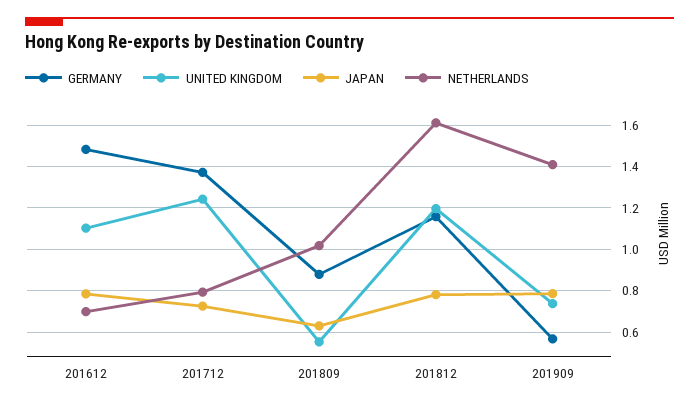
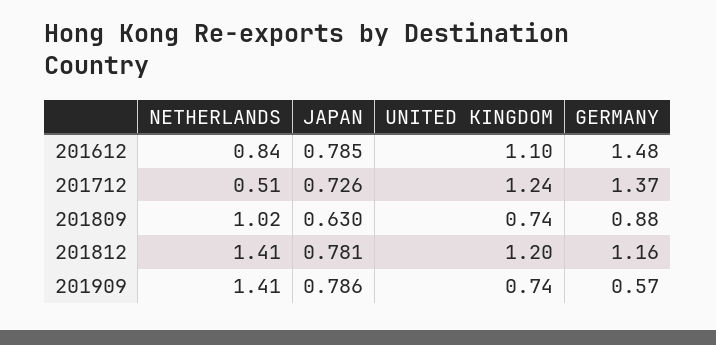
  {
    "GERMANY": {
      "201612": 1.48,
      "201712": 1.37,
      "201809": 0.88,
      "201812": 1.16,
      "201909": 0.57
    },
    "UNITED KINGDOM": {
      "201612": 1.1,
      "201712": 1.24,
-     "201809": 0.55,
+     "201809": 0.74,
      "201812": 1.2,
      "201909": 0.74
    },
    "JAPAN": {
      "201612": 0.785,
      "201712": 0.726,
      "201809": 0.63,
      "201812": 0.781,
      "201909": 0.786
    },
    "NETHERLANDS": {
-     "201612": 0.7,
+     "201612": 0.84,
-     "201712": 0.8,
+     "201712": 0.51,
      "201809": 1.02,
-     "201812": 1.6,
+     "201812": 1.41,
      "201909": 1.41
    }
  }

